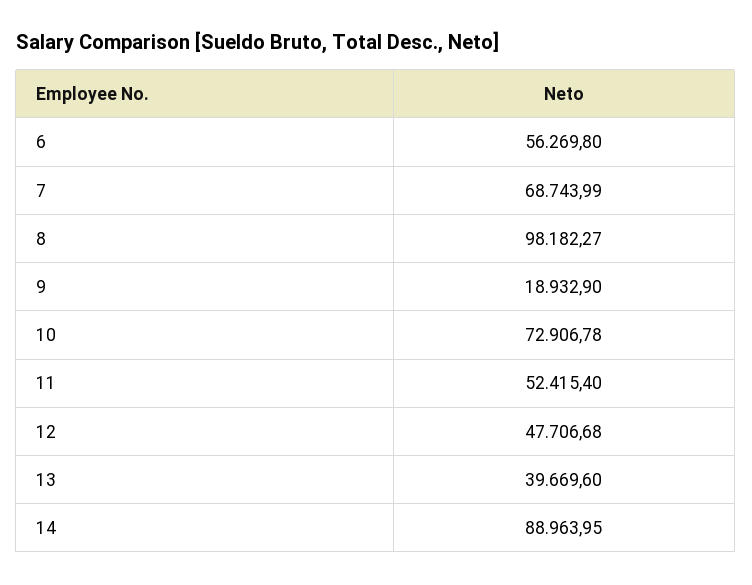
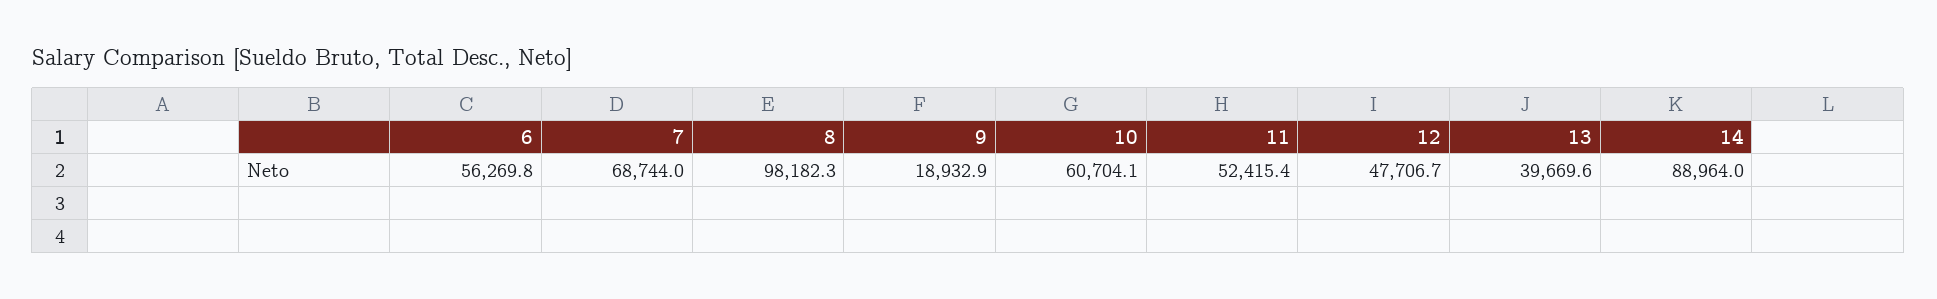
  {
    "6": 56269.8,
    "7": 68743.99,
    "8": 98182.27,
    "9": 18932.9,
-   "10": 72906.78,
+   "10": 60704.1,
    "11": 52415.4,
    "12": 47706.68,
    "13": 39669.6,
    "14": 88963.95
  }

